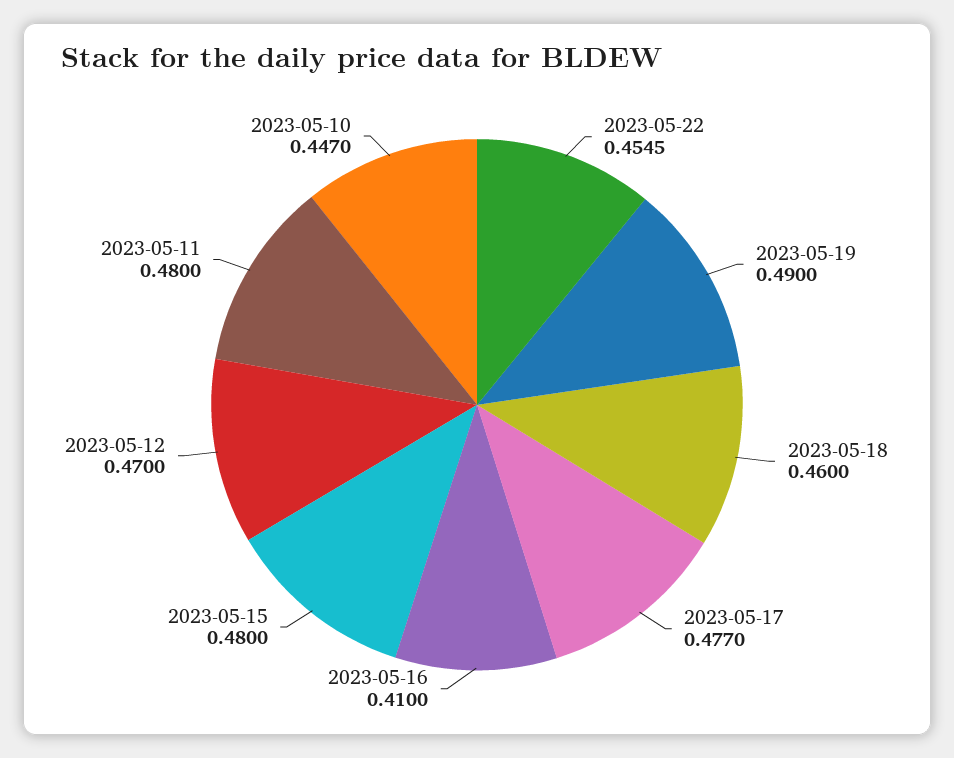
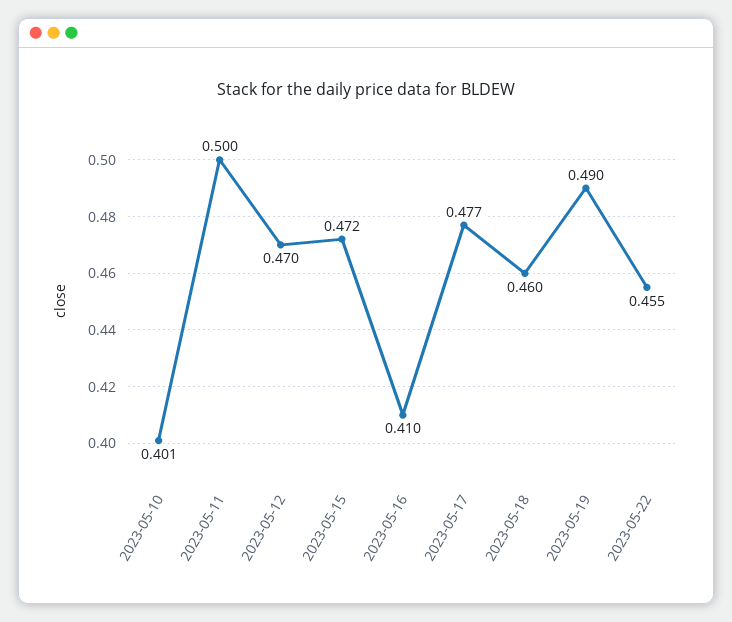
  {
    "2023-05-22": 0.4545,
    "2023-05-19": 0.49,
    "2023-05-18": 0.46,
    "2023-05-17": 0.477,
    "2023-05-16": 0.41,
-   "2023-05-15": 0.48,
+   "2023-05-15": 0.472,
    "2023-05-12": 0.47,
-   "2023-05-11": 0.48,
+   "2023-05-11": 0.5,
-   "2023-05-10": 0.447
+   "2023-05-10": 0.401
  }

